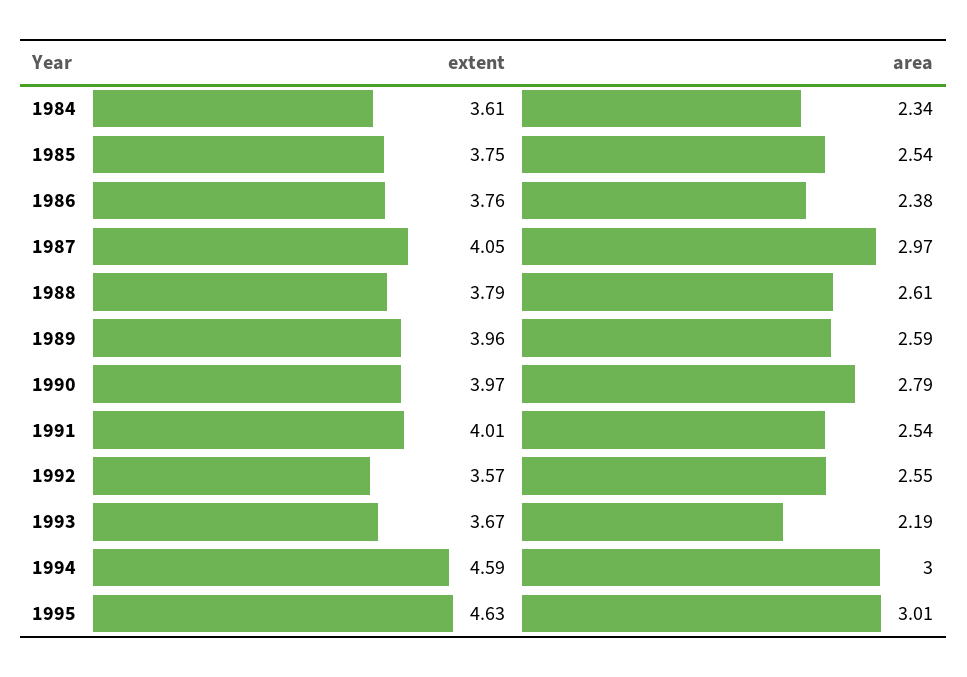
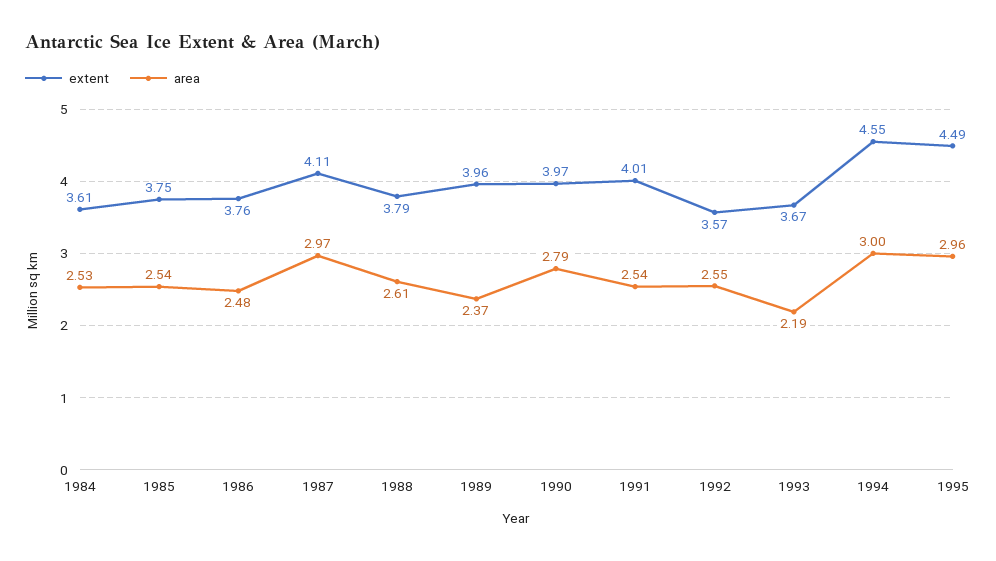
  {
    "extent": {
      "1984": 3.61,
      "1985": 3.75,
      "1986": 3.76,
-     "1987": 4.05,
+     "1987": 4.11,
      "1988": 3.79,
      "1989": 3.96,
      "1990": 3.97,
      "1991": 4.01,
      "1992": 3.57,
      "1993": 3.67,
-     "1994": 4.59,
+     "1994": 4.55,
-     "1995": 4.63
+     "1995": 4.49
    },
    "area": {
-     "1984": 2.34,
+     "1984": 2.53,
      "1985": 2.54,
-     "1986": 2.38,
+     "1986": 2.48,
      "1987": 2.97,
      "1988": 2.61,
-     "1989": 2.59,
+     "1989": 2.37,
      "1990": 2.79,
      "1991": 2.54,
      "1992": 2.55,
      "1993": 2.19,
      "1994": 3,
-     "1995": 3.01
+     "1995": 2.96
    }
  }

